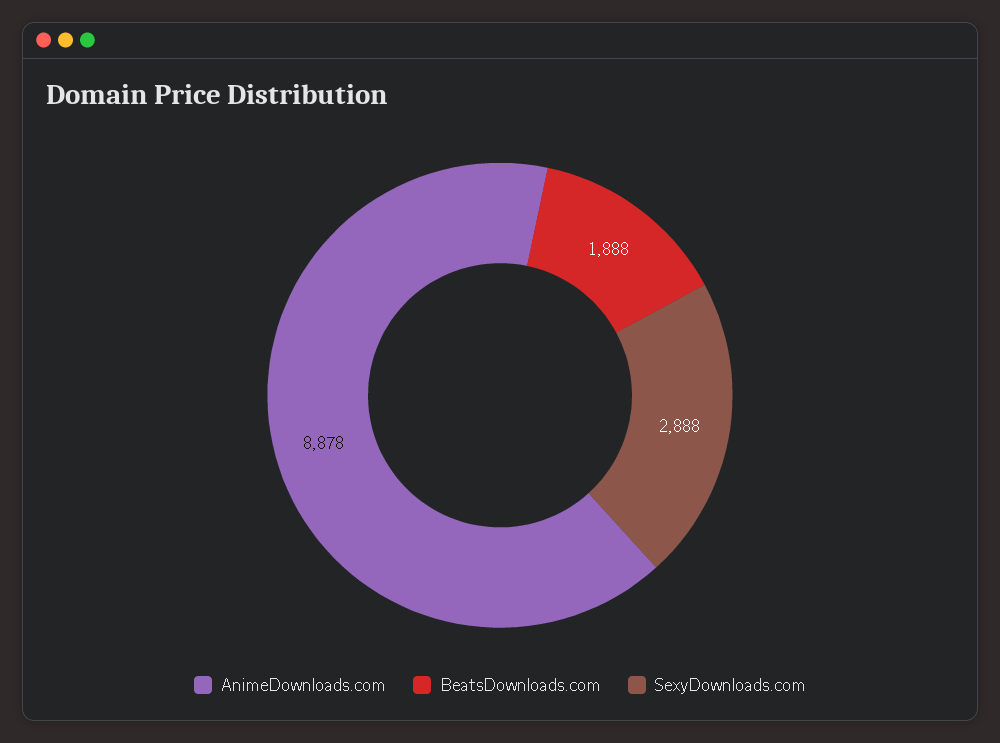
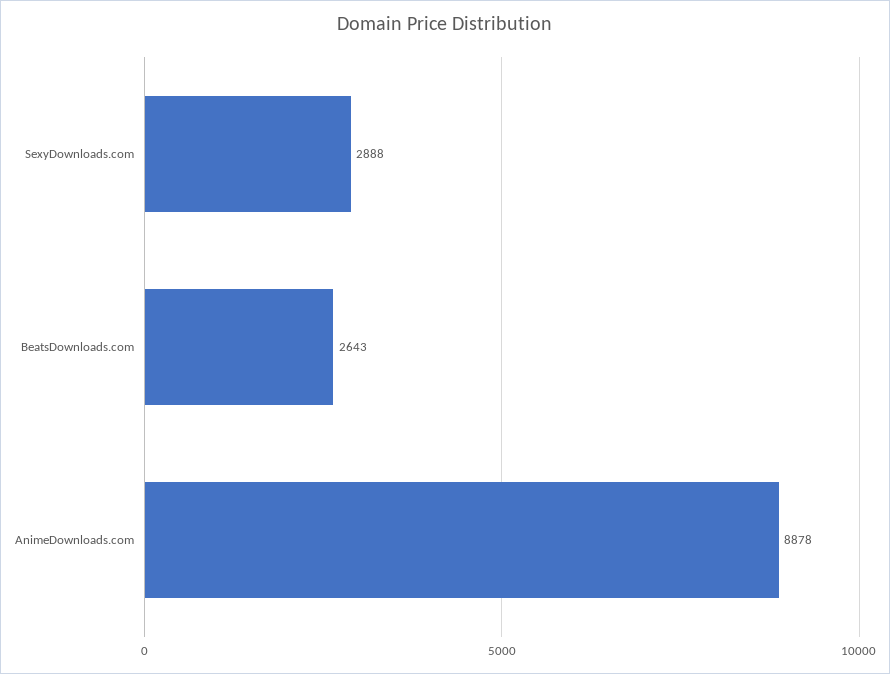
  {
    "AnimeDownloads.com": 8878,
-   "BeatsDownloads.com": 1888,
+   "BeatsDownloads.com": 2643,
    "SexyDownloads.com": 2888
  }

